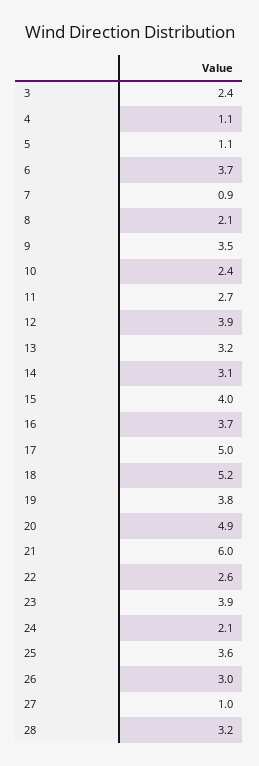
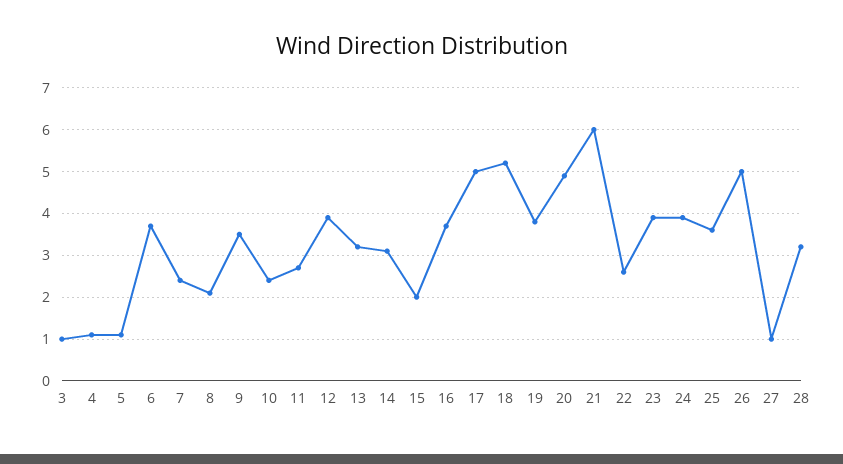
  {
-   "3": 2.4,
+   "3": 1,
    "4": 1.1,
    "5": 1.1,
    "6": 3.7,
-   "7": 0.9,
+   "7": 2.5,
    "8": 2.1,
    "9": 3.5,
    "10": 2.4,
    "11": 2.7,
    "12": 3.9,
    "13": 3.2,
    "14": 3.1,
-   "15": 4,
+   "15": 2,
    "16": 3.7,
    "17": 5,
    "18": 5.2,
    "19": 3.8,
    "20": 4.9,
    "21": 6,
    "22": 2.6,
    "23": 3.9,
-   "24": 2.1,
+   "24": 4,
    "25": 3.6,
-   "26": 3,
+   "26": 5,
    "27": 1,
    "28": 3.2
  }

